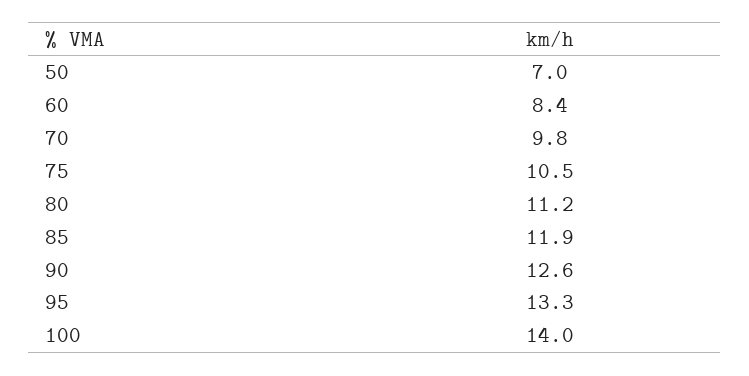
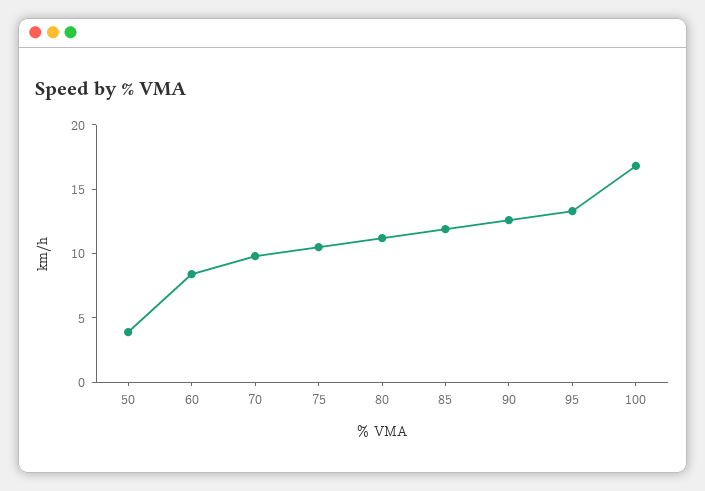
  {
-   "50": 7,
+   "50": 4,
    "60": 8.4,
    "70": 9.8,
    "75": 10.5,
    "80": 11.2,
    "85": 11.9,
    "90": 12.6,
    "95": 13.3,
-   "100": 14
+   "100": 17
  }

